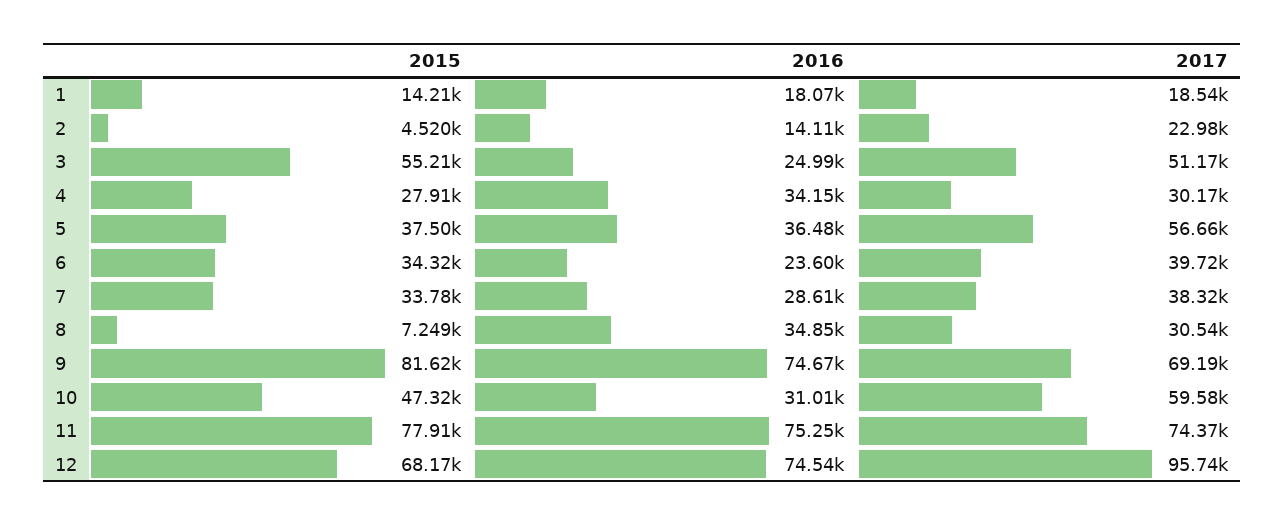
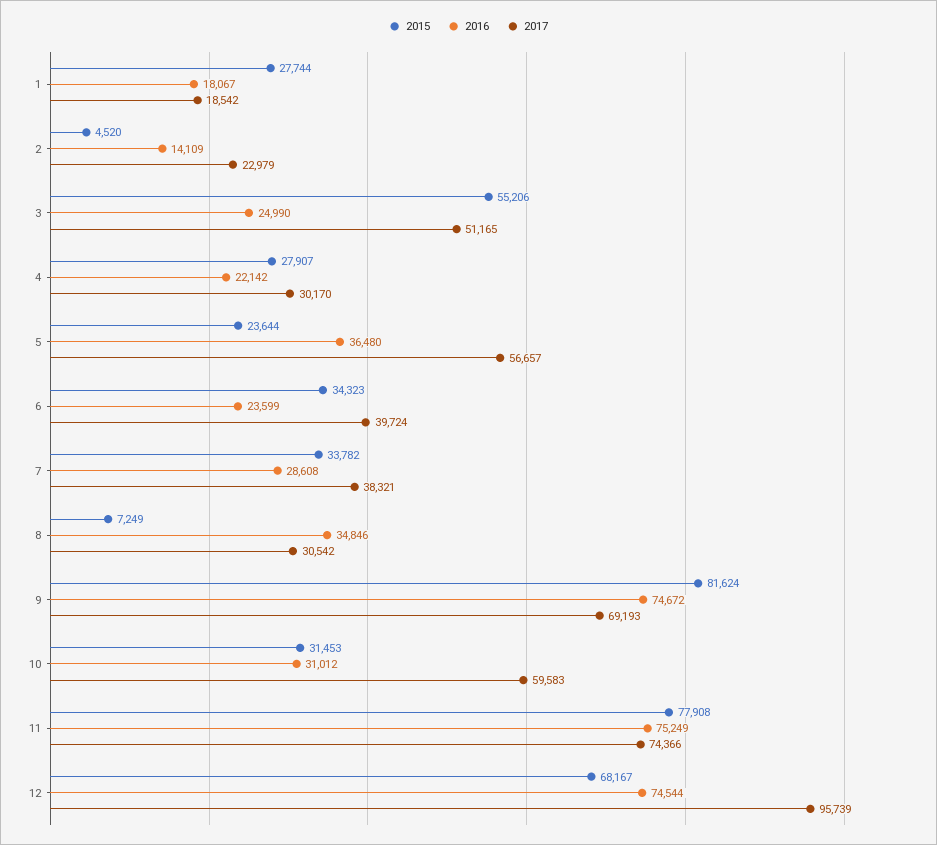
  {
    "2015": {
-     "1": 14210,
+     "1": 27744,
      "2": 4520,
      "3": 55206,
      "4": 27907,
-     "5": 37500,
+     "5": 23644,
      "6": 34323,
      "7": 33782,
      "8": 7249,
      "9": 81624,
-     "10": 47320,
+     "10": 31453,
      "11": 77908,
      "12": 68167
    },
    "2016": {
      "1": 18067,
      "2": 14109,
      "3": 24990,
-     "4": 34150,
+     "4": 22142,
      "5": 36480,
      "6": 23599,
      "7": 28608,
      "8": 34846,
      "9": 74672,
      "10": 31012,
      "11": 75249,
      "12": 74544
    },
    "2017": {
      "1": 18542,
      "2": 22979,
      "3": 51165,
      "4": 30170,
      "5": 56657,
      "6": 39724,
      "7": 38321,
      "8": 30542,
      "9": 69193,
      "10": 59583,
      "11": 74366,
      "12": 95739
    }
  }

